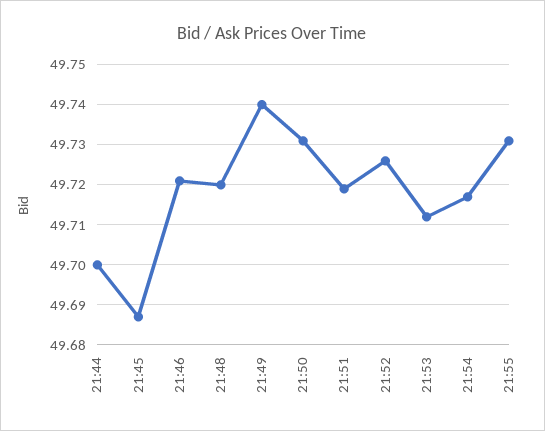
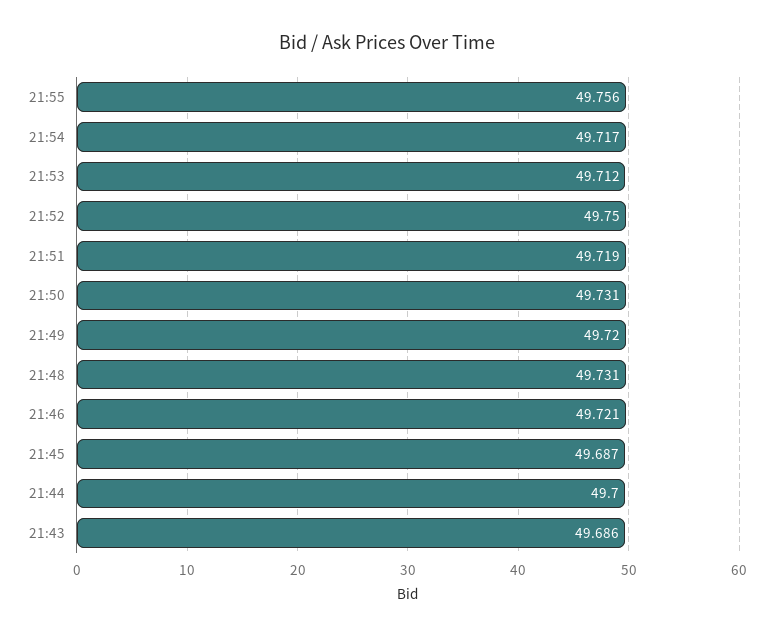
  {
    "21:44": 49.7,
    "21:45": 49.687,
    "21:46": 49.721,
-   "21:48": 49.72,
+   "21:48": 49.731,
-   "21:49": 49.74,
+   "21:49": 49.72,
    "21:50": 49.731,
    "21:51": 49.719,
-   "21:52": 49.725,
+   "21:52": 49.75,
    "21:53": 49.712,
    "21:54": 49.717,
-   "21:55": 49.73
+   "21:55": 49.756,
+   "21:43": 49.686
  }

